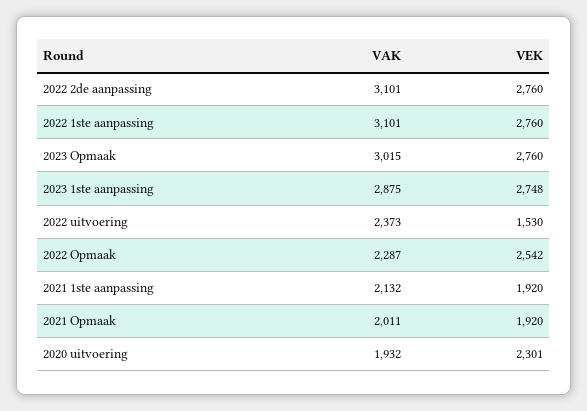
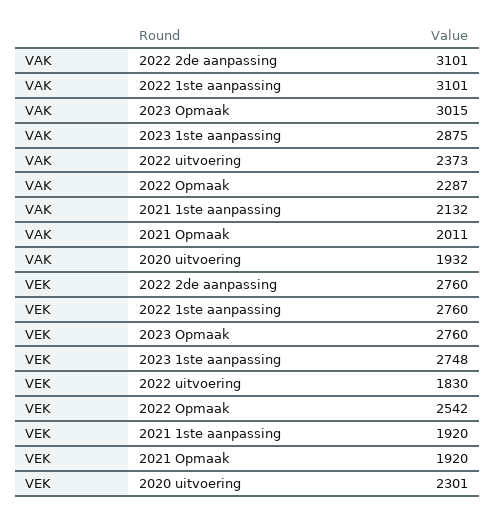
  {
    "VAK": {
      "2022 2de aanpassing": 3101,
      "2022 1ste aanpassing": 3101,
      "2023 Opmaak": 3015,
      "2023 1ste aanpassing": 2875,
      "2022 uitvoering": 2373,
      "2022 Opmaak": 2287,
      "2021 1ste aanpassing": 2132,
      "2021 Opmaak": 2011,
      "2020 uitvoering": 1932
    },
    "VEK": {
      "2022 2de aanpassing": 2760,
      "2022 1ste aanpassing": 2760,
      "2023 Opmaak": 2760,
      "2023 1ste aanpassing": 2748,
-     "2022 uitvoering": 1530,
+     "2022 uitvoering": 1830,
      "2022 Opmaak": 2542,
      "2021 1ste aanpassing": 1920,
      "2021 Opmaak": 1920,
      "2020 uitvoering": 2301
    }
  }

